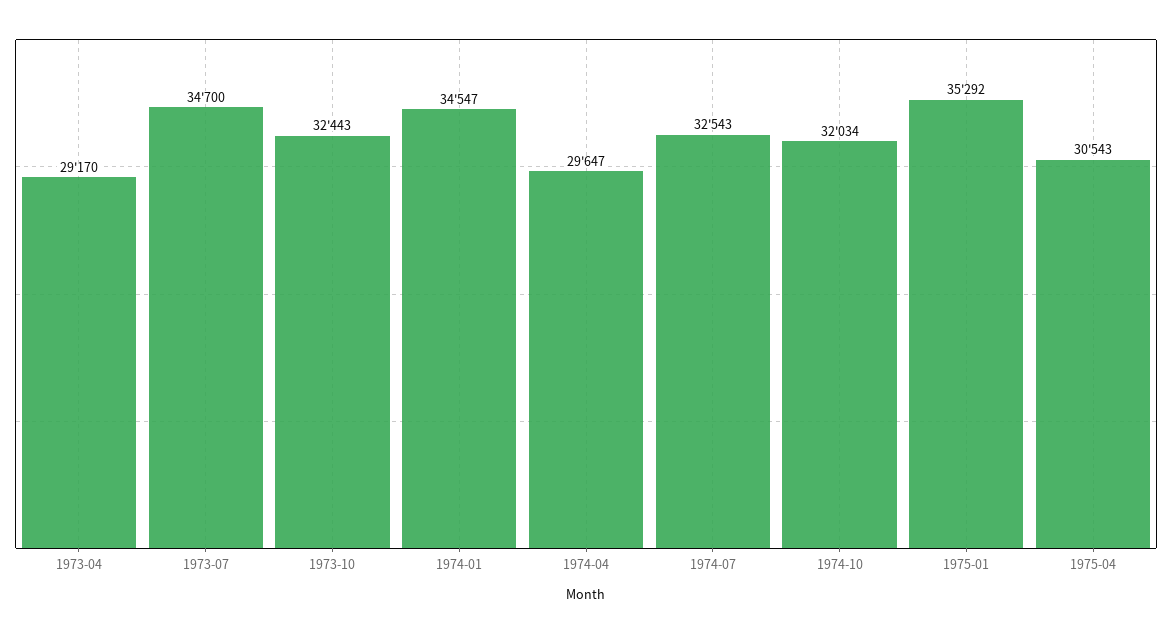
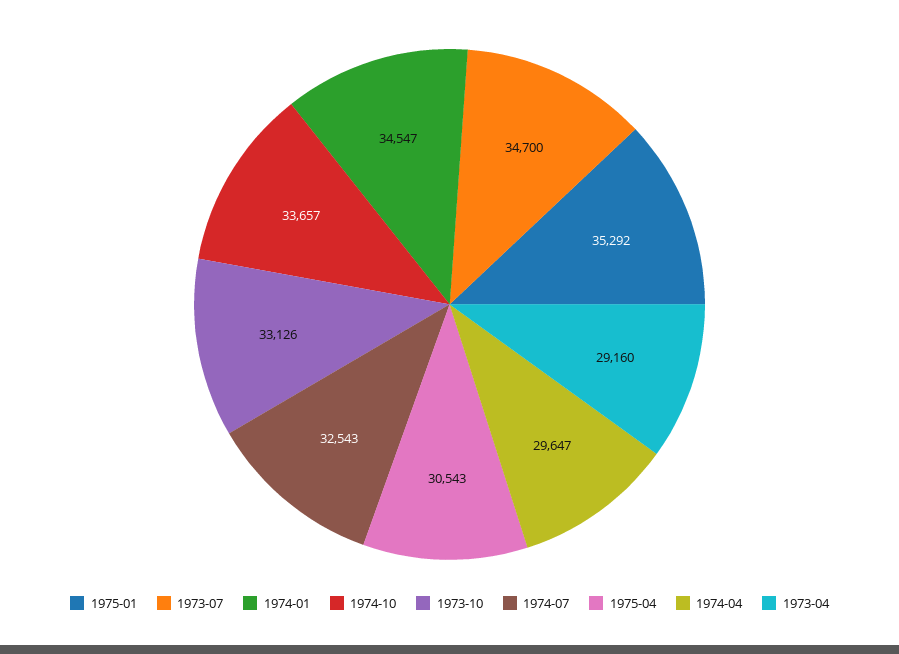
  {
-   "1973-04": 29170,
+   "1973-04": 29160,
    "1973-07": 34700,
-   "1973-10": 32443,
+   "1973-10": 33126,
    "1974-01": 34547,
    "1974-04": 29647,
    "1974-07": 32543,
-   "1974-10": 32034,
+   "1974-10": 33657,
    "1975-01": 35292,
    "1975-04": 30543
  }

